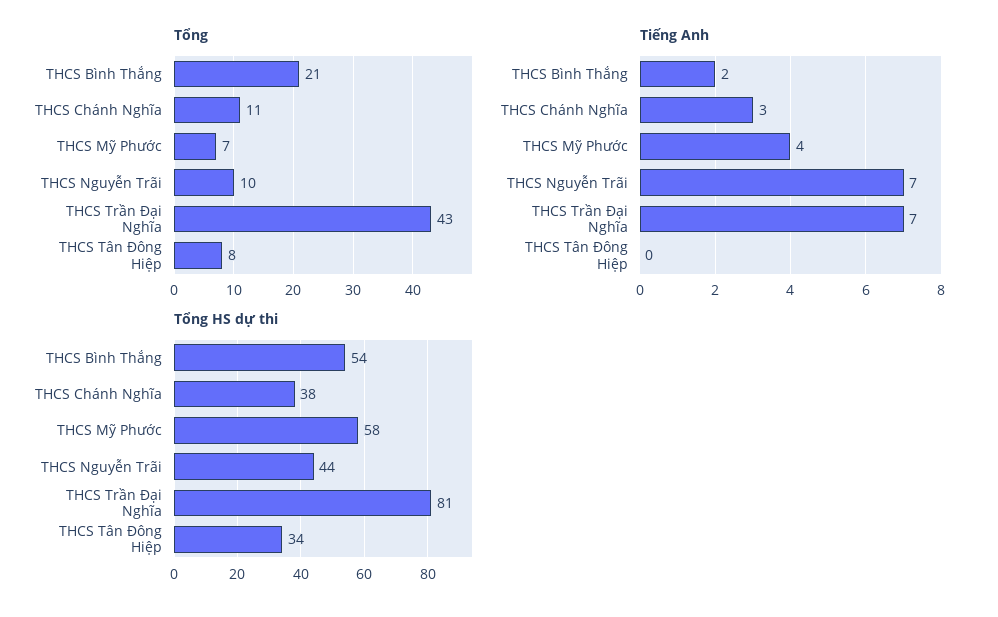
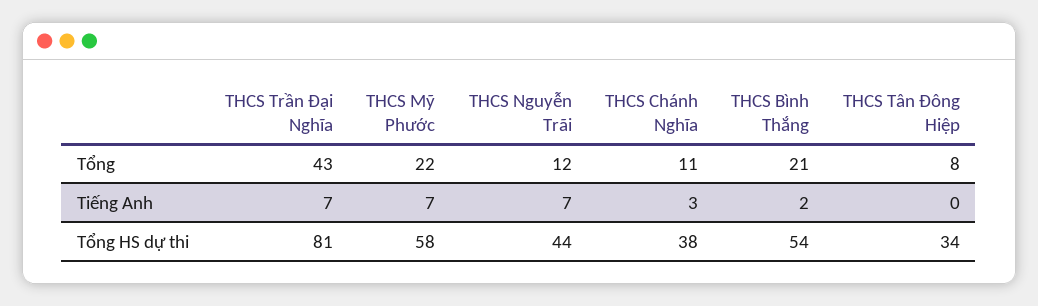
  {
    "Tổng": {
      "THCS Bình Thắng": 21,
      "THCS Chánh Nghĩa": 11,
-     "THCS Mỹ Phước": 7,
+     "THCS Mỹ Phước": 22,
-     "THCS Nguyễn Trãi": 10,
+     "THCS Nguyễn Trãi": 12,
      "THCS Trần Đại Nghĩa": 43,
      "THCS Tân Đông Hiệp": 8
    },
    "Tiếng Anh": {
      "THCS Bình Thắng": 2,
      "THCS Chánh Nghĩa": 3,
-     "THCS Mỹ Phước": 4,
+     "THCS Mỹ Phước": 7,
      "THCS Nguyễn Trãi": 7,
      "THCS Trần Đại Nghĩa": 7,
      "THCS Tân Đông Hiệp": 0
    },
    "Tổng HS dự thi": {
      "THCS Bình Thắng": 54,
      "THCS Chánh Nghĩa": 38,
      "THCS Mỹ Phước": 58,
      "THCS Nguyễn Trãi": 44,
      "THCS Trần Đại Nghĩa": 81,
      "THCS Tân Đông Hiệp": 34
    }
  }

